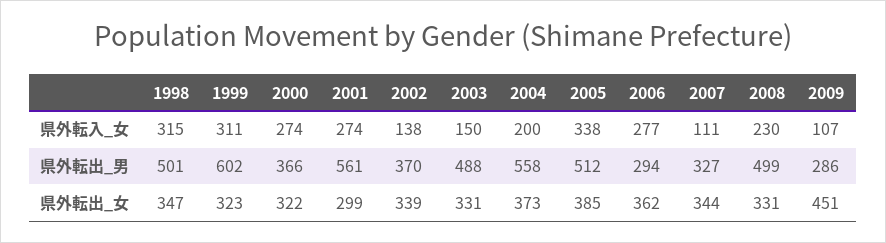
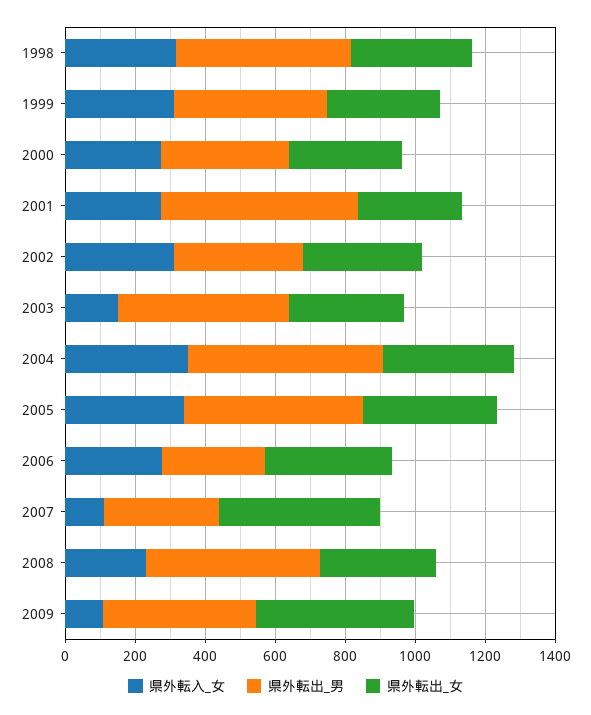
  {
    "県外転入_女": {
      "1998": 315,
      "1999": 311,
      "2000": 274,
      "2001": 274,
-     "2002": 138,
+     "2002": 300,
      "2003": 150,
-     "2004": 200,
+     "2004": 350,
      "2005": 338,
      "2006": 277,
      "2007": 111,
      "2008": 230,
      "2009": 107
    },
    "県外転出_男": {
      "1998": 501,
-     "1999": 602,
+     "1999": 450,
      "2000": 366,
      "2001": 561,
      "2002": 370,
      "2003": 488,
      "2004": 558,
      "2005": 512,
      "2006": 294,
      "2007": 327,
      "2008": 499,
-     "2009": 286
+     "2009": 450
    },
    "県外転出_女": {
      "1998": 347,
      "1999": 323,
      "2000": 322,
      "2001": 299,
      "2002": 339,
      "2003": 331,
      "2004": 373,
      "2005": 385,
      "2006": 362,
-     "2007": 344,
+     "2007": 450,
      "2008": 331,
      "2009": 451
    }
  }

